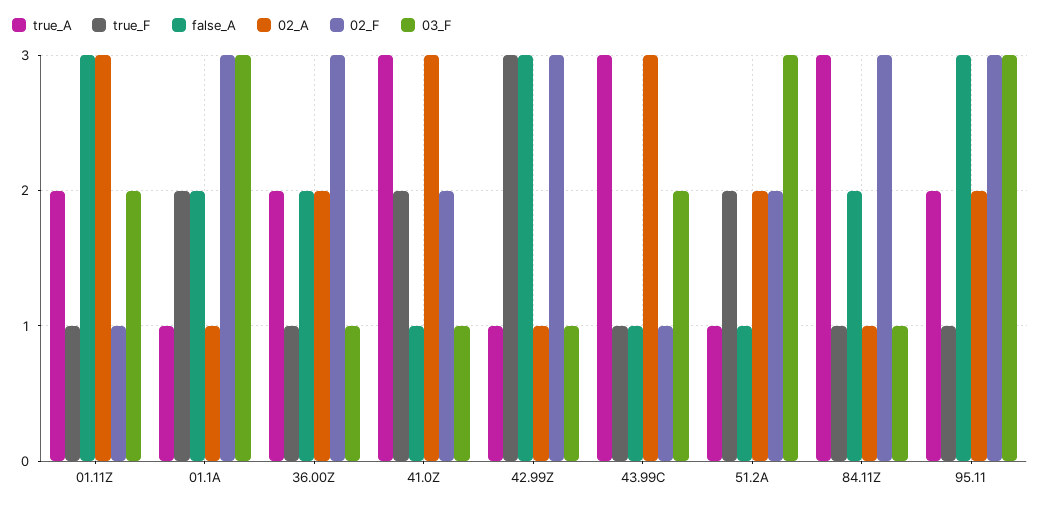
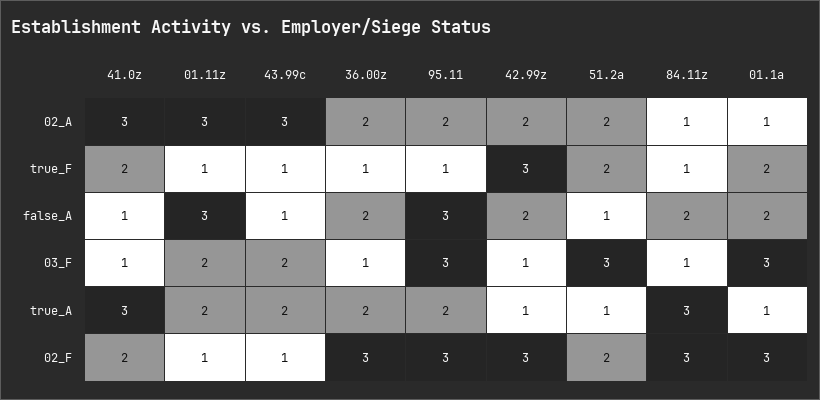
  {
    "true_A": {
      "01.11Z": 2,
      "01.1A": 1,
      "36.00Z": 2,
      "41.0Z": 3,
      "42.99Z": 1,
-     "43.99C": 3,
+     "43.99C": 2,
      "51.2A": 1,
      "84.11Z": 3,
      "95.11": 2
    },
    "true_F": {
      "01.11Z": 1,
      "01.1A": 2,
      "36.00Z": 1,
      "41.0Z": 2,
      "42.99Z": 3,
      "43.99C": 1,
      "51.2A": 2,
      "84.11Z": 1,
      "95.11": 1
    },
    "false_A": {
      "01.11Z": 3,
      "01.1A": 2,
      "36.00Z": 2,
      "41.0Z": 1,
-     "42.99Z": 3,
+     "42.99Z": 2,
      "43.99C": 1,
      "51.2A": 1,
      "84.11Z": 2,
      "95.11": 3
    },
    "02_A": {
      "01.11Z": 3,
      "01.1A": 1,
      "36.00Z": 2,
      "41.0Z": 3,
-     "42.99Z": 1,
+     "42.99Z": 2,
      "43.99C": 3,
      "51.2A": 2,
      "84.11Z": 1,
      "95.11": 2
    },
    "02_F": {
      "01.11Z": 1,
      "01.1A": 3,
      "36.00Z": 3,
      "41.0Z": 2,
      "42.99Z": 3,
      "43.99C": 1,
      "51.2A": 2,
      "84.11Z": 3,
      "95.11": 3
    },
    "03_F": {
      "01.11Z": 2,
      "01.1A": 3,
      "36.00Z": 1,
      "41.0Z": 1,
      "42.99Z": 1,
      "43.99C": 2,
      "51.2A": 3,
      "84.11Z": 1,
      "95.11": 3
    }
  }

